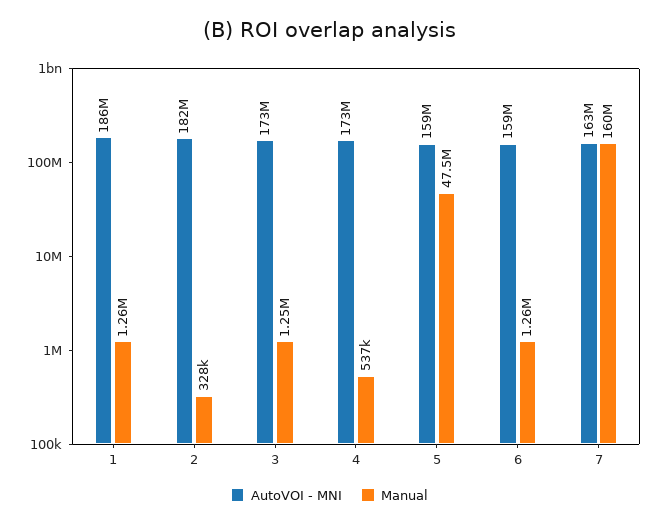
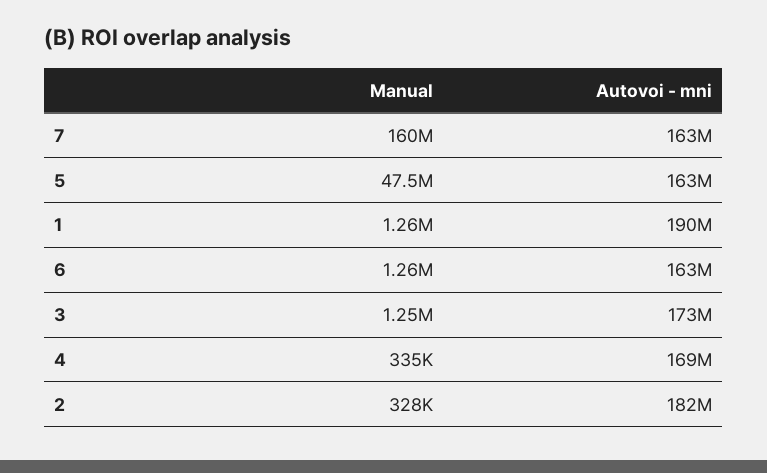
  {
    "AutoVOI - MNI": {
-     "1": 186000000,
+     "1": 190000000,
      "2": 182000000,
      "3": 173000000,
-     "4": 173000000,
+     "4": 169000000,
-     "5": 159000000,
+     "5": 163000000,
-     "6": 159000000,
+     "6": 163000000,
      "7": 163000000
    },
    "Manual": {
      "1": 1260000,
      "2": 328000,
      "3": 1250000,
-     "4": 537000,
+     "4": 335000,
      "5": 47500000,
      "6": 1260000,
      "7": 160000000
    }
  }

